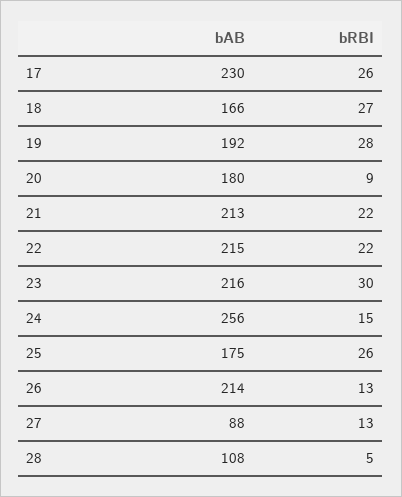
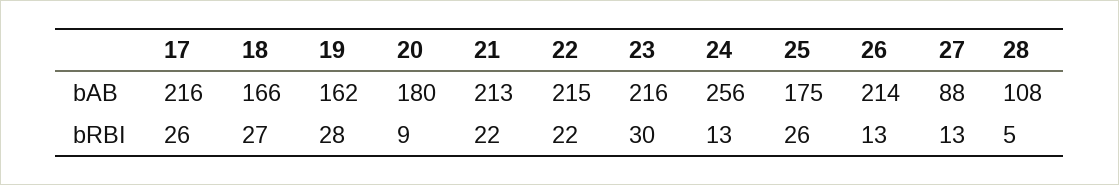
  {
    "bAB": {
-     "17": 230,
+     "17": 216,
      "18": 166,
-     "19": 192,
+     "19": 162,
      "20": 180,
      "21": 213,
      "22": 215,
      "23": 216,
      "24": 256,
      "25": 175,
      "26": 214,
      "27": 88,
      "28": 108
    },
    "bRBI": {
      "17": 26,
      "18": 27,
      "19": 28,
      "20": 9,
      "21": 22,
      "22": 22,
      "23": 30,
-     "24": 15,
+     "24": 13,
      "25": 26,
      "26": 13,
      "27": 13,
      "28": 5
    }
  }

